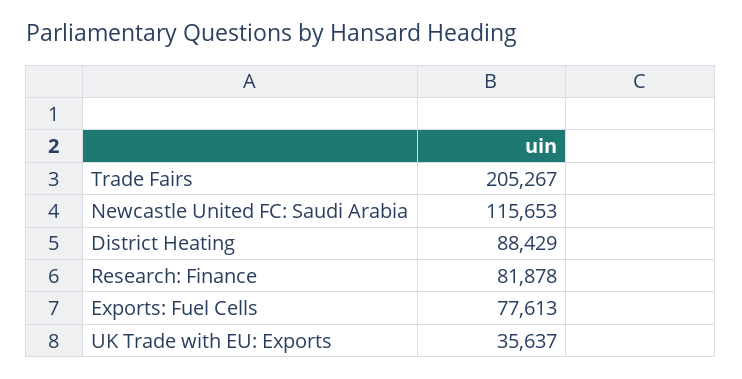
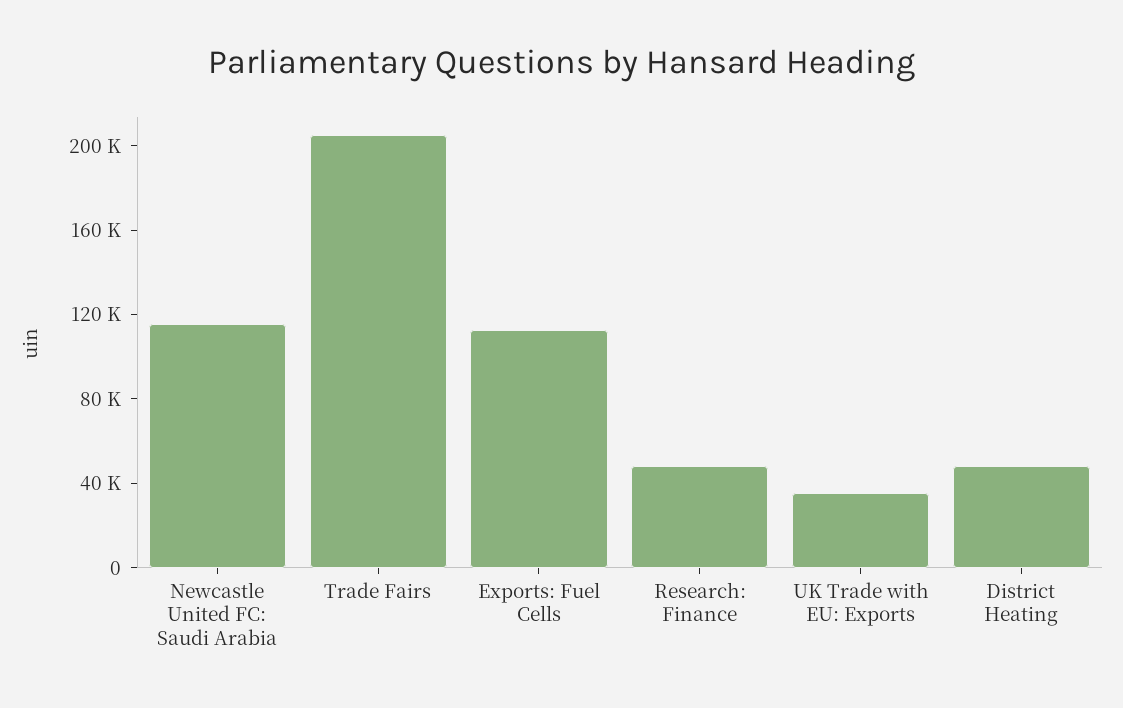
  {
    "Trade Fairs": 205267,
    "Newcastle United FC: Saudi Arabia": 115653,
-   "District Heating": 88429,
+   "District Heating": 50000,
-   "Research: Finance": 81878,
+   "Research: Finance": 50000,
-   "Exports: Fuel Cells": 77613,
+   "Exports: Fuel Cells": 110000,
    "UK Trade with EU: Exports": 35637
  }

